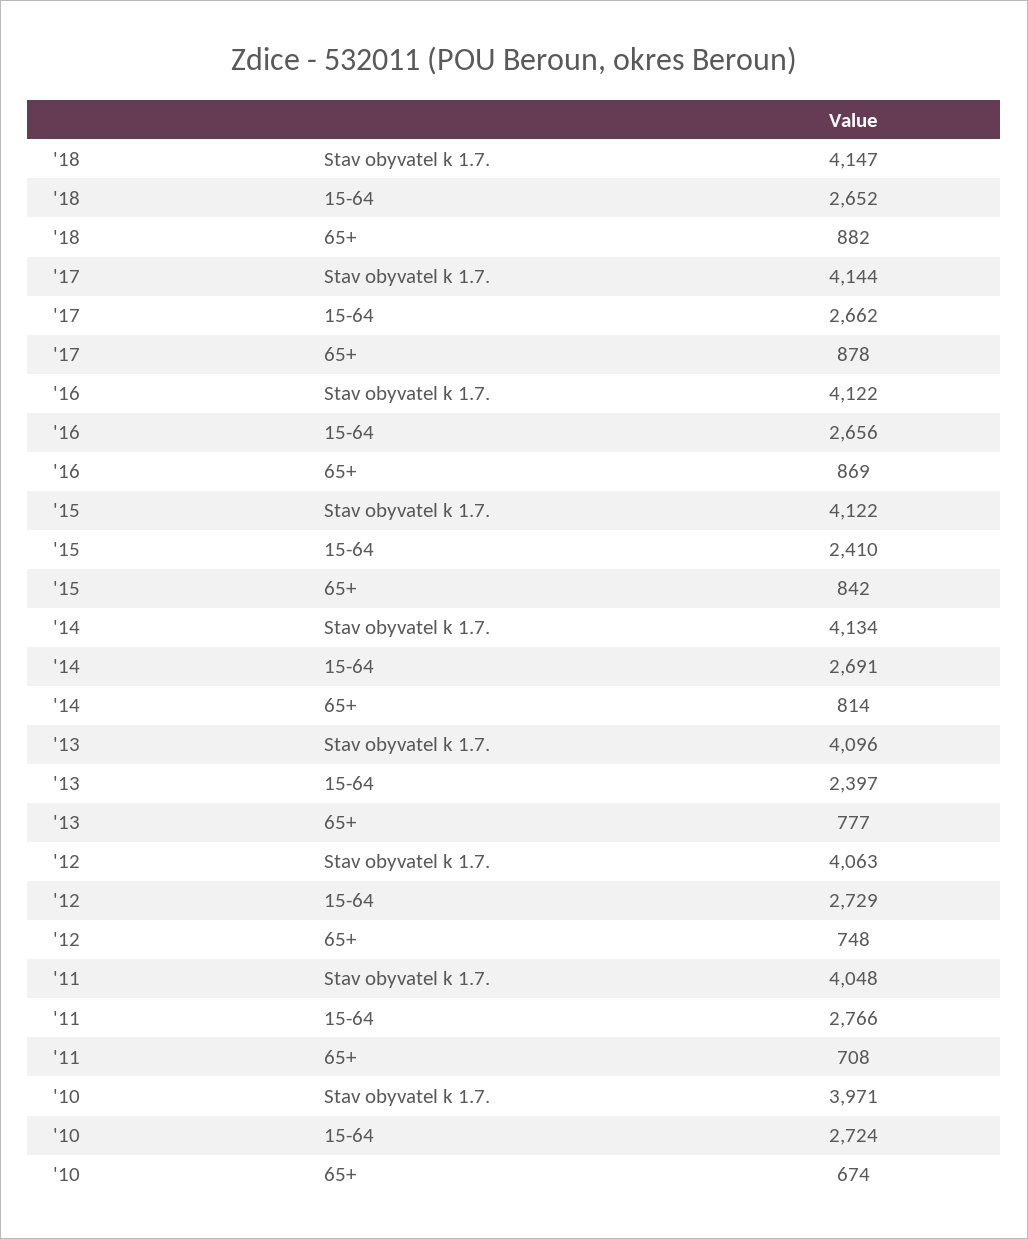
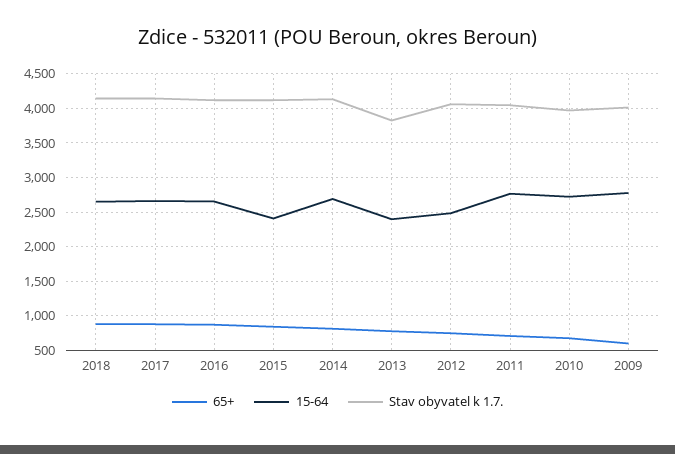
  {
    "Stav obyvatel k 1.7.": {
      "'18": 4147,
      "'17": 4144,
      "'16": 4122,
      "'15": 4122,
      "'14": 4134,
-     "'13": 4096,
+     "'13": 3800,
      "'12": 4063,
      "'11": 4048,
-     "'10": 3971
+     "'10": 3971,
+     "2009": 4000
    },
    "15-64": {
      "'18": 2652,
      "'17": 2662,
      "'16": 2656,
      "'15": 2410,
      "'14": 2691,
      "'13": 2397,
-     "'12": 2729,
+     "'12": 2500,
      "'11": 2766,
-     "'10": 2724
+     "'10": 2724,
+     "2009": 2800
    },
    "65+": {
      "'18": 882,
      "'17": 878,
      "'16": 869,
      "'15": 842,
      "'14": 814,
      "'13": 777,
      "'12": 748,
      "'11": 708,
-     "'10": 674
+     "'10": 674,
+     "2009": 600
    }
  }

